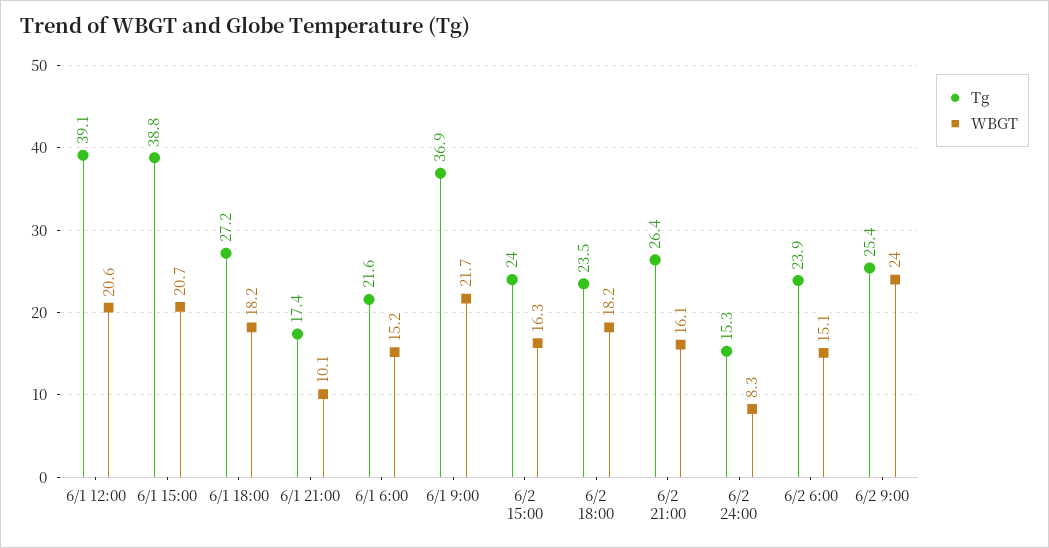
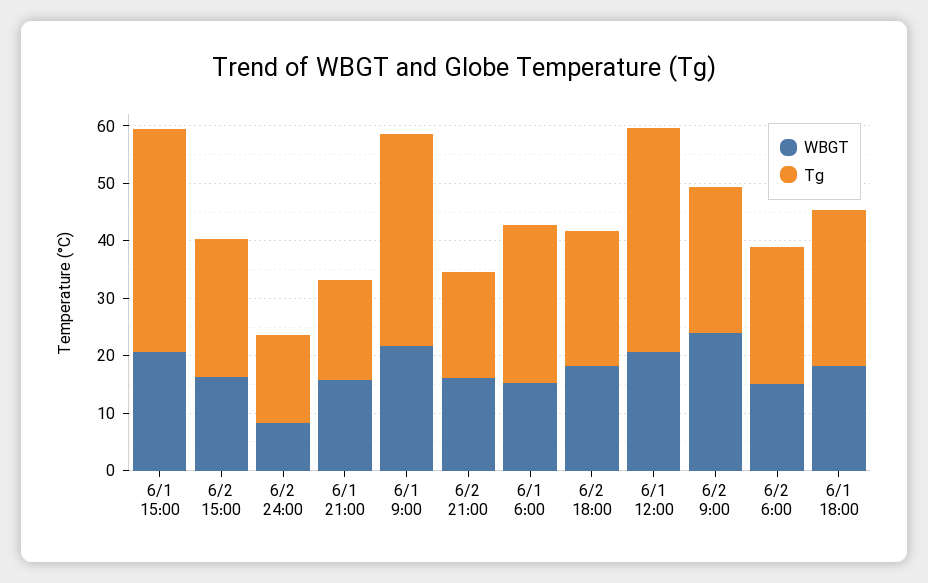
  {
    "Tg": {
      "6/1 12:00": 39.1,
      "6/1 15:00": 38.8,
      "6/1 18:00": 27.2,
      "6/1 21:00": 17.4,
-     "6/1 6:00": 21.6,
+     "6/1 6:00": 28,
      "6/1 9:00": 36.9,
      "6/2 15:00": 24,
      "6/2 18:00": 23.5,
-     "6/2 21:00": 26.4,
+     "6/2 21:00": 18,
      "6/2 24:00": 15.3,
      "6/2 6:00": 23.9,
      "6/2 9:00": 25.4
    },
    "WBGT": {
      "6/1 12:00": 20.6,
      "6/1 15:00": 20.7,
      "6/1 18:00": 18.2,
-     "6/1 21:00": 10.1,
+     "6/1 21:00": 16,
      "6/1 6:00": 15.2,
      "6/1 9:00": 21.7,
      "6/2 15:00": 16.3,
      "6/2 18:00": 18.2,
      "6/2 21:00": 16.1,
      "6/2 24:00": 8.3,
      "6/2 6:00": 15.1,
      "6/2 9:00": 24
    }
  }

